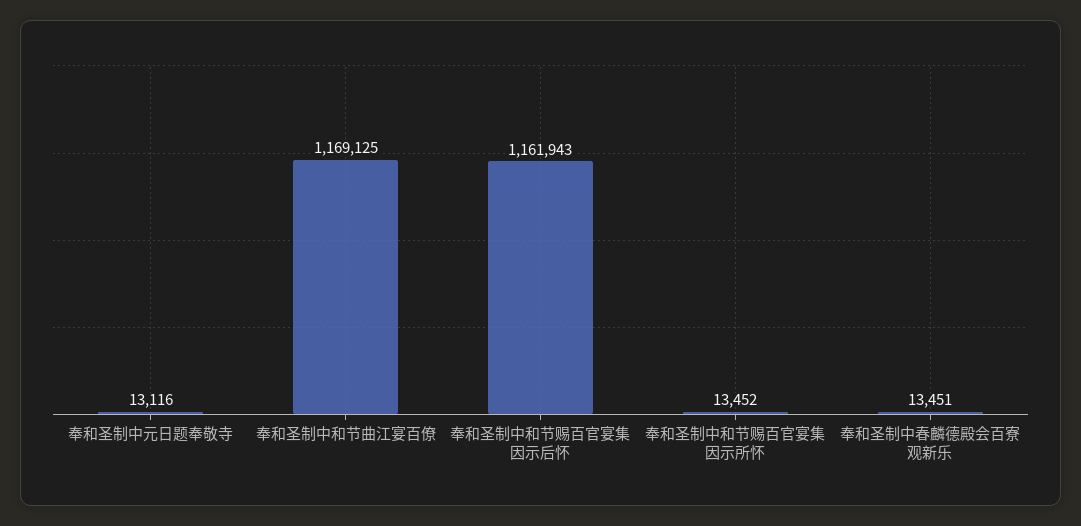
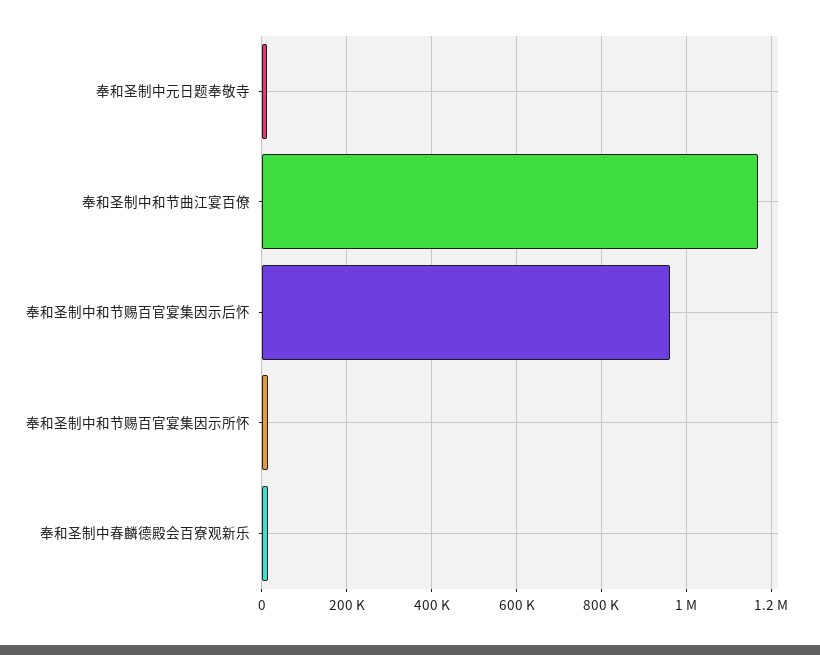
  {
    "奉和圣制中元日题奉敬寺": 13116,
    "奉和圣制中和节曲江宴百僚": 1169125,
-   "奉和圣制中和节赐百官宴集因示后怀": 1161943,
+   "奉和圣制中和节赐百官宴集因示后怀": 960000,
    "奉和圣制中和节赐百官宴集因示所怀": 13452,
    "奉和圣制中春麟德殿会百寮观新乐": 13451
  }

